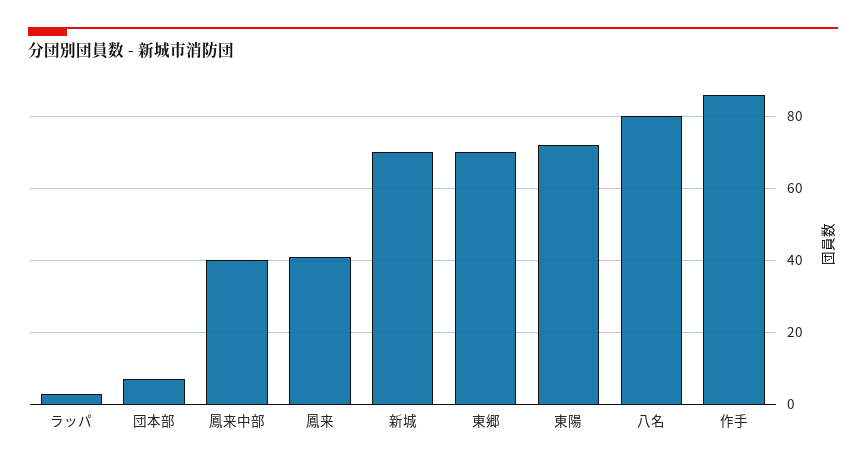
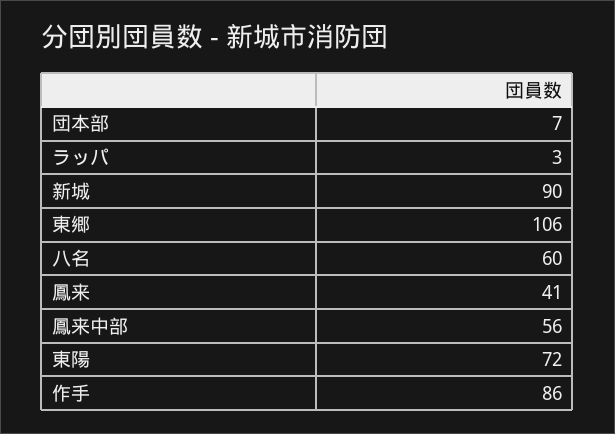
  {
    "ラッパ": 3,
    "団本部": 7,
-   "鳳来中部": 40,
+   "鳳来中部": 56,
    "鳳来": 41,
-   "新城": 70,
+   "新城": 90,
-   "東郷": 70,
+   "東郷": 106,
    "東陽": 72,
-   "八名": 80,
+   "八名": 60,
    "作手": 86
  }

